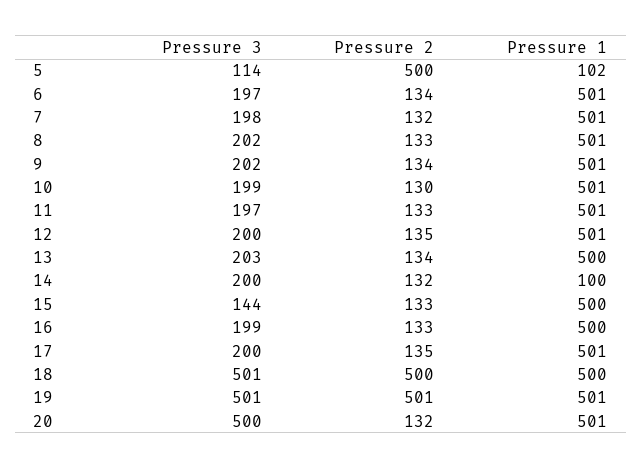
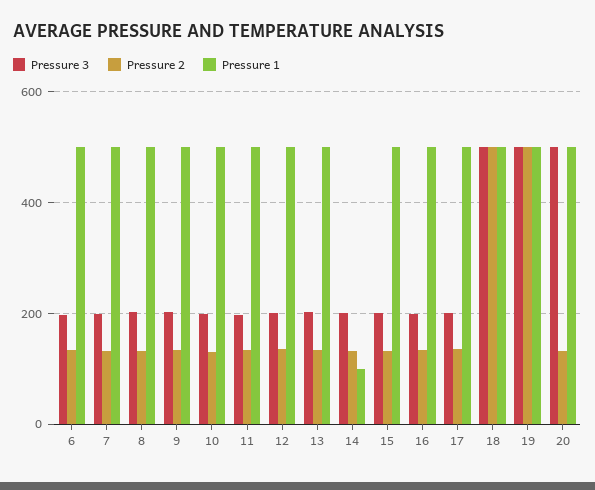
  {
    "Pressure 3": {
-     "5": 114,
      "6": 197,
      "7": 198,
      "8": 202,
      "9": 202,
      "10": 199,
      "11": 197,
      "12": 200,
      "13": 203,
      "14": 200,
-     "15": 144,
+     "15": 200,
      "16": 199,
      "17": 200,
      "18": 501,
      "19": 501,
      "20": 500
    },
    "Pressure 2": {
-     "5": 500,
      "6": 134,
      "7": 132,
      "8": 133,
      "9": 134,
      "10": 130,
      "11": 133,
      "12": 135,
      "13": 134,
      "14": 132,
      "15": 133,
      "16": 133,
      "17": 135,
      "18": 500,
      "19": 501,
      "20": 132
    },
    "Pressure 1": {
-     "5": 102,
      "6": 501,
      "7": 501,
      "8": 501,
      "9": 501,
      "10": 501,
      "11": 501,
      "12": 501,
      "13": 500,
      "14": 100,
      "15": 500,
      "16": 500,
      "17": 501,
      "18": 500,
      "19": 501,
      "20": 501
    }
  }

